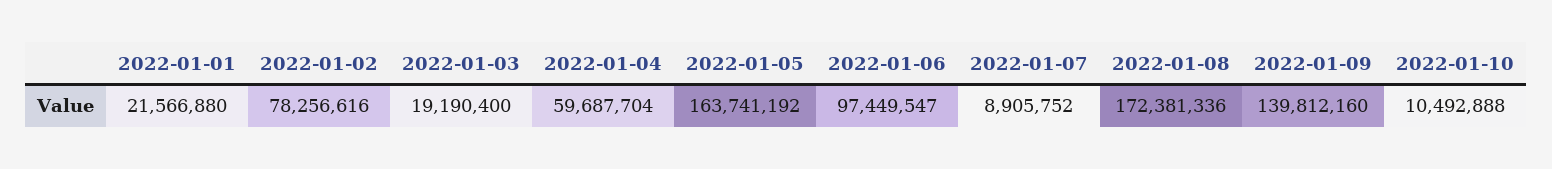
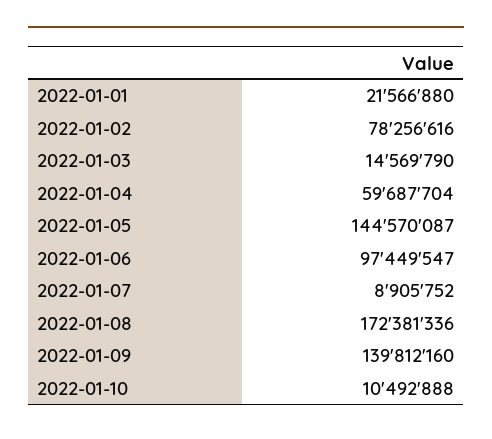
  {
    "2022-01-01": 21566880,
    "2022-01-02": 78256616,
-   "2022-01-03": 19190400,
+   "2022-01-03": 14569790,
    "2022-01-04": 59687704,
-   "2022-01-05": 163741192,
+   "2022-01-05": 144570087,
    "2022-01-06": 97449547,
    "2022-01-07": 8905752,
    "2022-01-08": 172381336,
    "2022-01-09": 139812160,
    "2022-01-10": 10492888
  }

